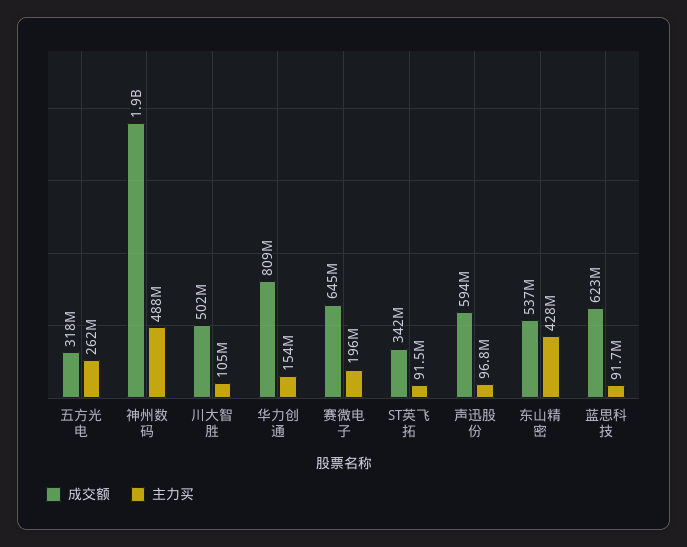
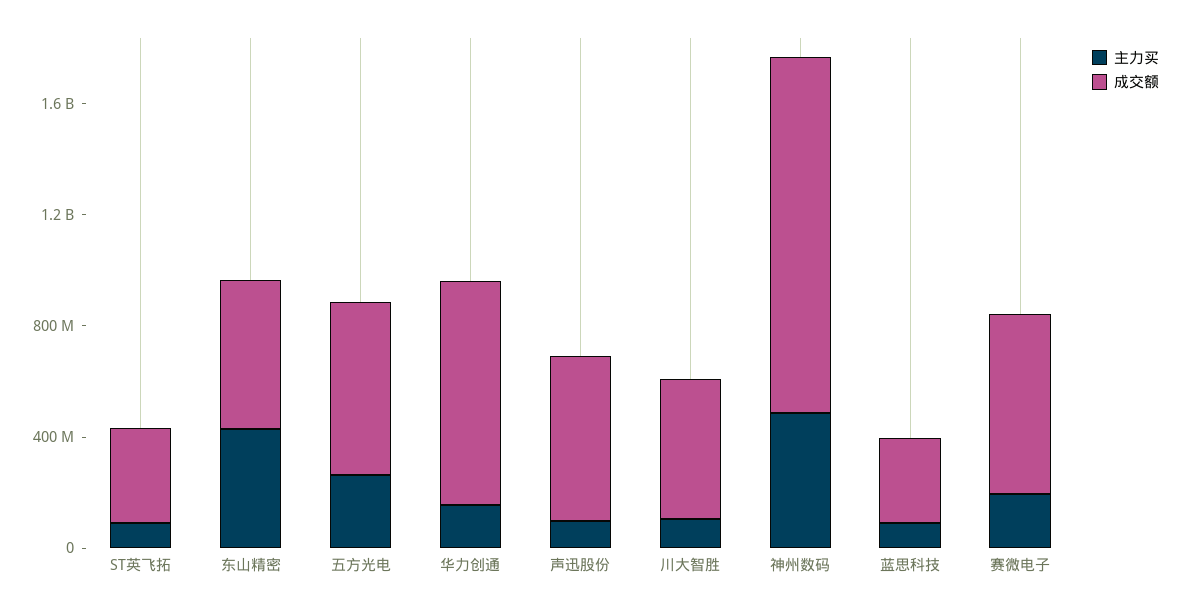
  {
    "成交额": {
-     "五方光电": 318000000,
+     "五方光电": 600000000,
-     "神州数码": 1900000000,
+     "神州数码": 1300000000,
      "川大智胜": 502000000,
      "华力创通": 809000000,
      "赛微电子": 645000000,
      "ST英飞拓": 342000000,
      "声迅股份": 594000000,
      "东山精密": 537000000,
-     "蓝思科技": 623000000
+     "蓝思科技": 300000000
    },
    "主力买": {
      "五方光电": 262000000,
      "神州数码": 488000000,
      "川大智胜": 105000000,
      "华力创通": 154000000,
      "赛微电子": 196000000,
      "ST英飞拓": 91500000,
      "声迅股份": 96800000,
      "东山精密": 428000000,
      "蓝思科技": 91700000
    }
  }

